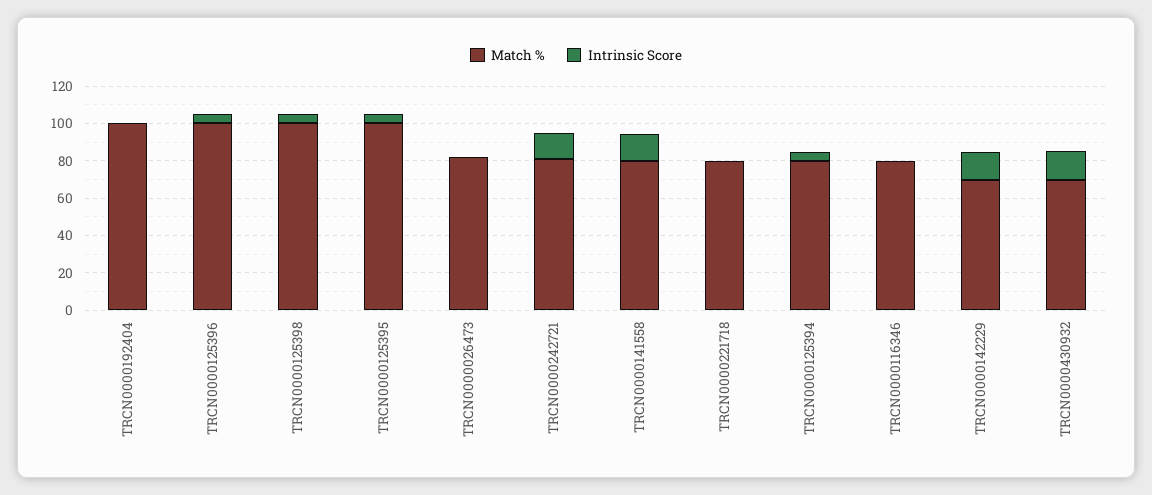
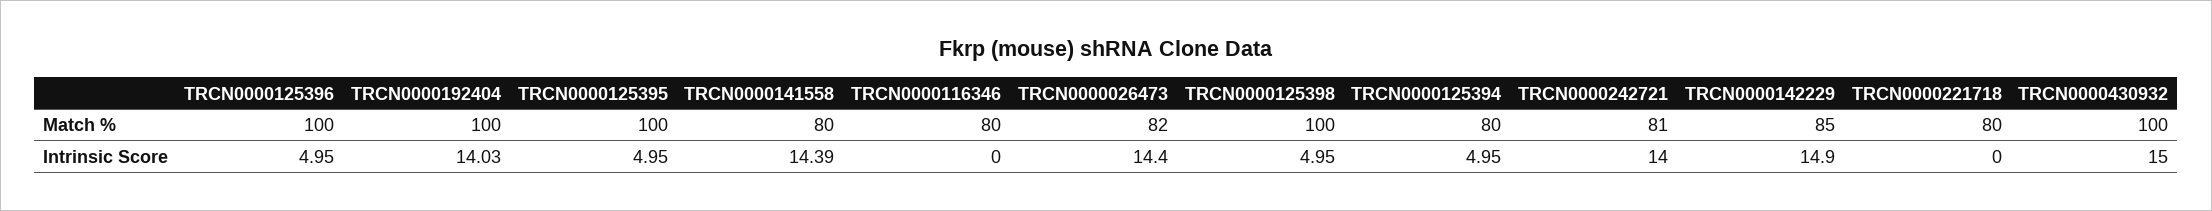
  {
    "Match %": {
      "TRCN0000192404": 100,
      "TRCN0000125396": 100,
      "TRCN0000125398": 100,
      "TRCN0000125395": 100,
      "TRCN0000026473": 82,
      "TRCN0000242721": 81,
      "TRCN0000141558": 80,
      "TRCN0000221718": 80,
      "TRCN0000125394": 80,
      "TRCN0000116346": 80,
-     "TRCN0000142229": 70,
+     "TRCN0000142229": 85,
-     "TRCN0000430932": 70
+     "TRCN0000430932": 100
    },
    "Intrinsic Score": {
-     "TRCN0000192404": 0,
+     "TRCN0000192404": 14.03,
      "TRCN0000125396": 4.95,
      "TRCN0000125398": 4.95,
      "TRCN0000125395": 4.95,
-     "TRCN0000026473": 0,
+     "TRCN0000026473": 14.4,
      "TRCN0000242721": 14,
      "TRCN0000141558": 14.39,
      "TRCN0000221718": 0,
      "TRCN0000125394": 4.95,
      "TRCN0000116346": 0,
      "TRCN0000142229": 14.9,
      "TRCN0000430932": 15
    }
  }

